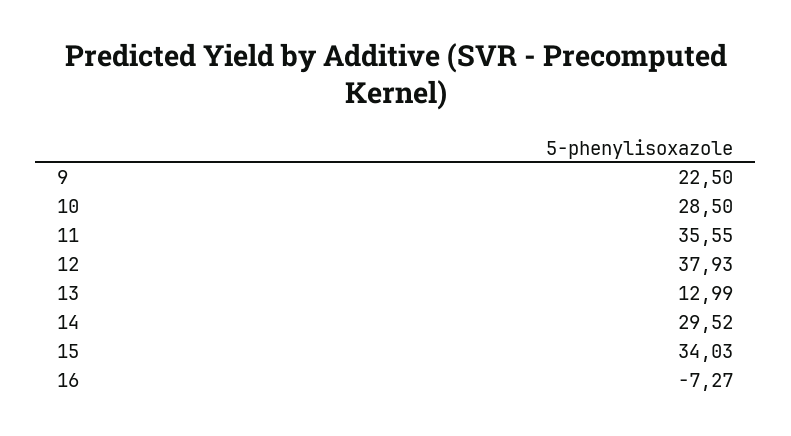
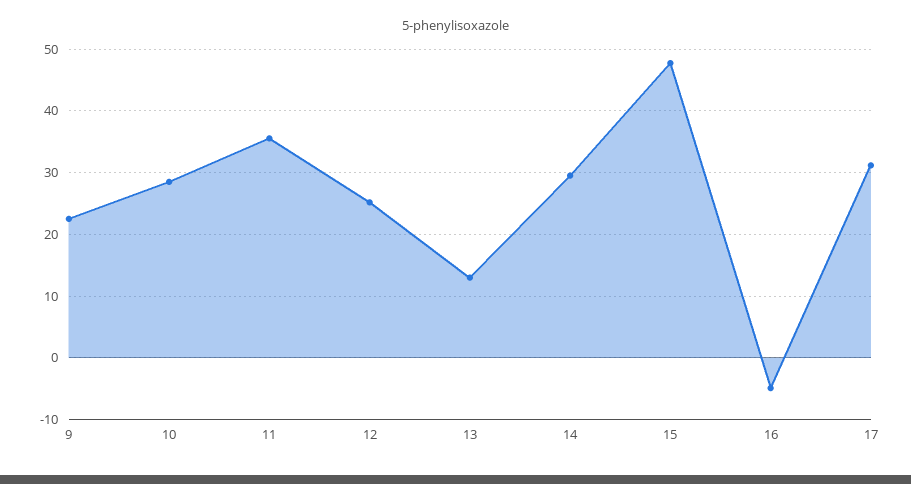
  {
    "9": 22.5,
    "10": 28.5,
    "11": 35.55,
-   "12": 37.93,
+   "12": 25,
    "13": 12.99,
    "14": 29.52,
-   "15": 34.03,
+   "15": 48,
-   "16": -7.27
+   "16": -5,
+   "17": 31
  }

